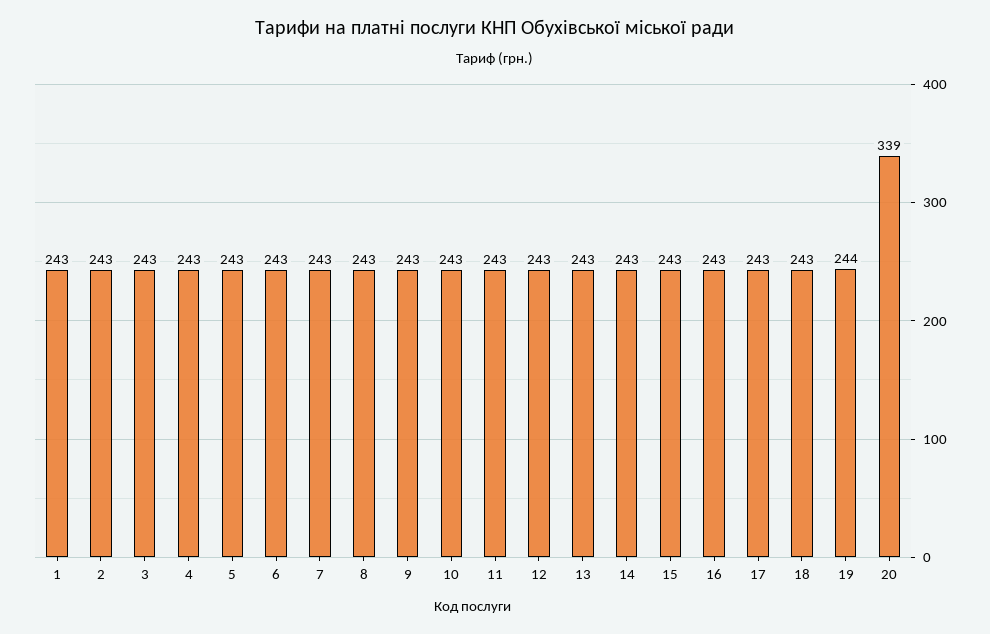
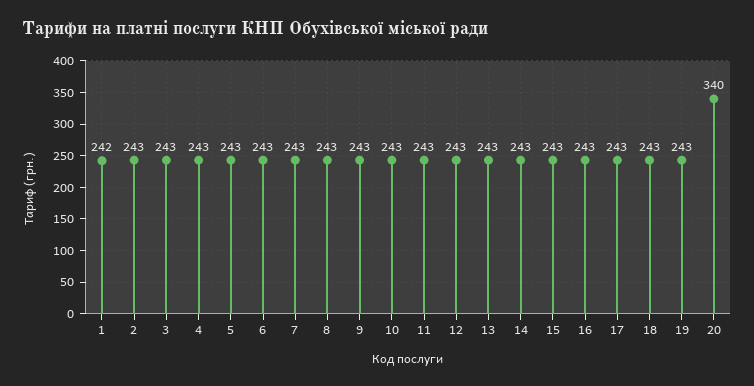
  {
-   "1": 243,
+   "1": 242,
    "2": 243,
    "3": 243,
    "4": 243,
    "5": 243,
    "6": 243,
    "7": 243,
    "8": 243,
    "9": 243,
    "10": 243,
    "11": 243,
    "12": 243,
    "13": 243,
    "14": 243,
    "15": 243,
    "16": 243,
    "17": 243,
    "18": 243,
-   "19": 244,
+   "19": 243,
-   "20": 339
+   "20": 340
  }

